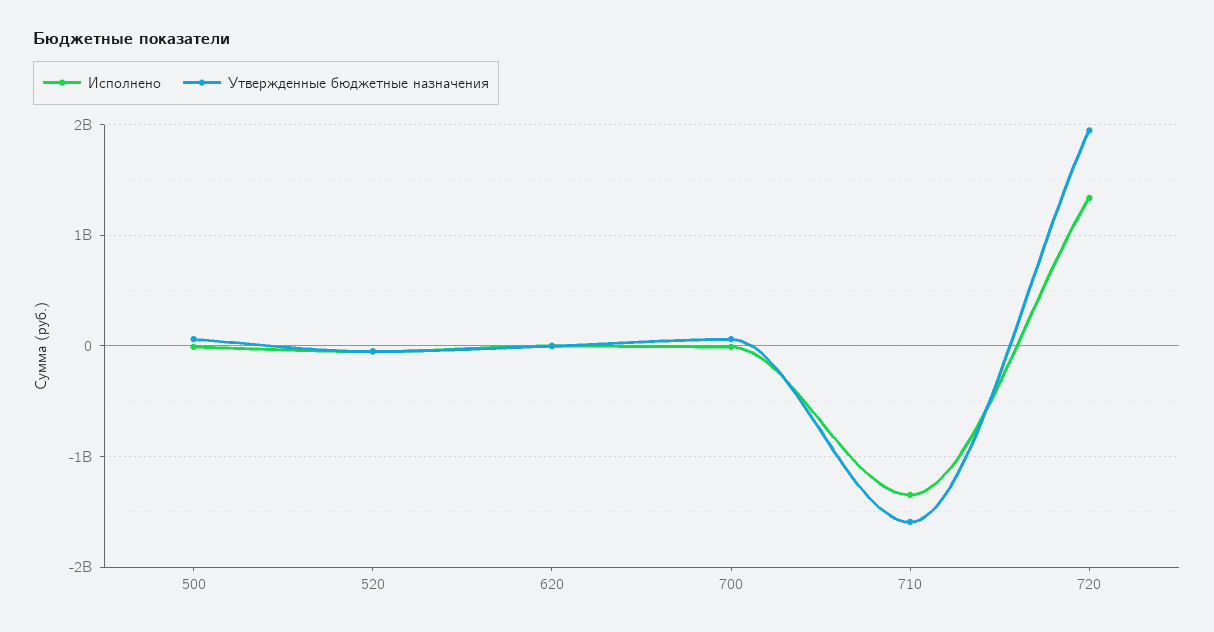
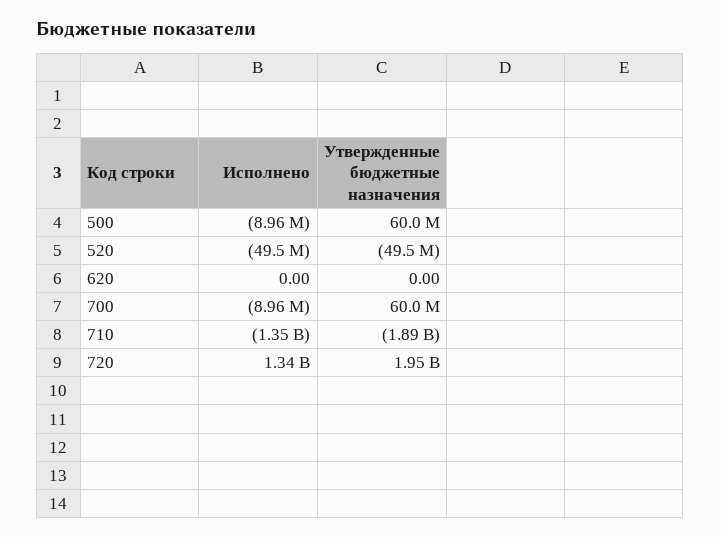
  {
    "Исполнено": {
      "500": -8960000,
      "520": -49500000,
      "620": 0,
      "700": -8960000,
      "710": -1350000000,
      "720": 1340000000
    },
    "Утвержденные бюджетные назначения": {
      "500": 60000000,
      "520": -49500000,
      "620": 0,
      "700": 60000000,
-     "710": -1600000000,
+     "710": -1890000000,
      "720": 1950000000
    }
  }

